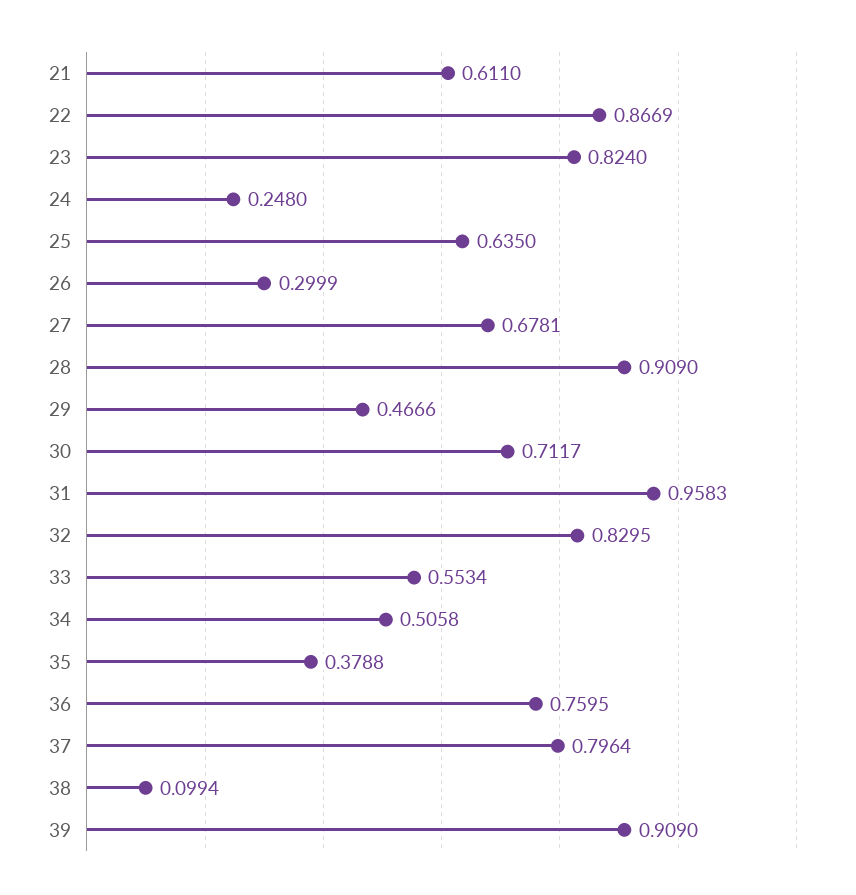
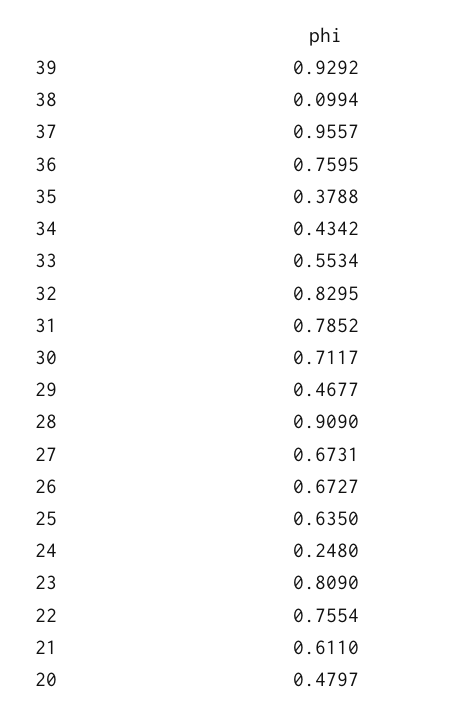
  {
    "21": 0.611,
-   "22": 0.8669,
+   "22": 0.7554,
-   "23": 0.824,
+   "23": 0.809,
    "24": 0.248,
    "25": 0.635,
-   "26": 0.2999,
+   "26": 0.6727,
-   "27": 0.6781,
+   "27": 0.6731,
    "28": 0.909,
-   "29": 0.4666,
+   "29": 0.4677,
    "30": 0.7117,
-   "31": 0.9583,
+   "31": 0.7852,
    "32": 0.8295,
    "33": 0.5534,
-   "34": 0.5058,
+   "34": 0.4342,
    "35": 0.3788,
    "36": 0.7595,
-   "37": 0.7964,
+   "37": 0.9557,
    "38": 0.0994,
-   "39": 0.909
+   "39": 0.9292,
+   "20": 0.4797
  }

